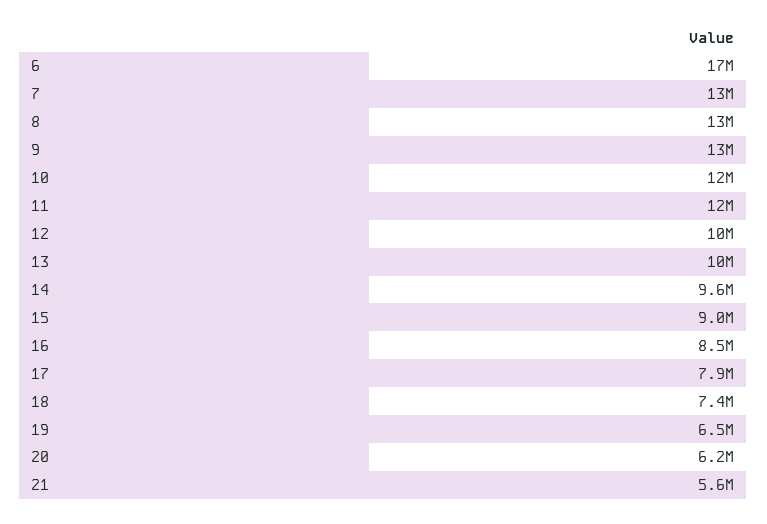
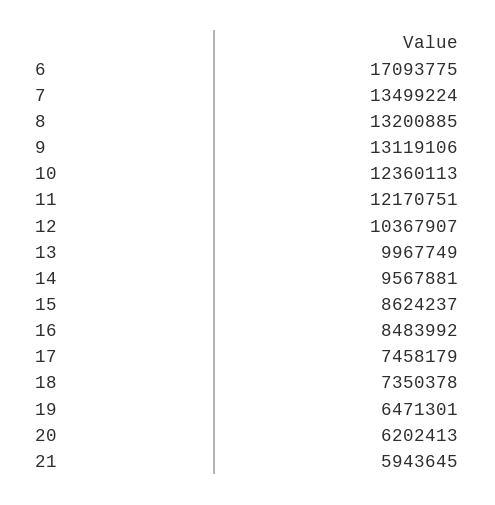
  {
    "6": 17093775,
    "7": 13499224,
    "8": 13200885,
    "9": 13119106,
    "10": 12360113,
    "11": 12170751,
    "12": 10367907,
    "13": 9967749,
    "14": 9567881,
-   "15": 9000000,
+   "15": 8624237,
    "16": 8483992,
-   "17": 7900000,
+   "17": 7458179,
    "18": 7350378,
    "19": 6471301,
    "20": 6202413,
-   "21": 5600000
+   "21": 5943645
  }

